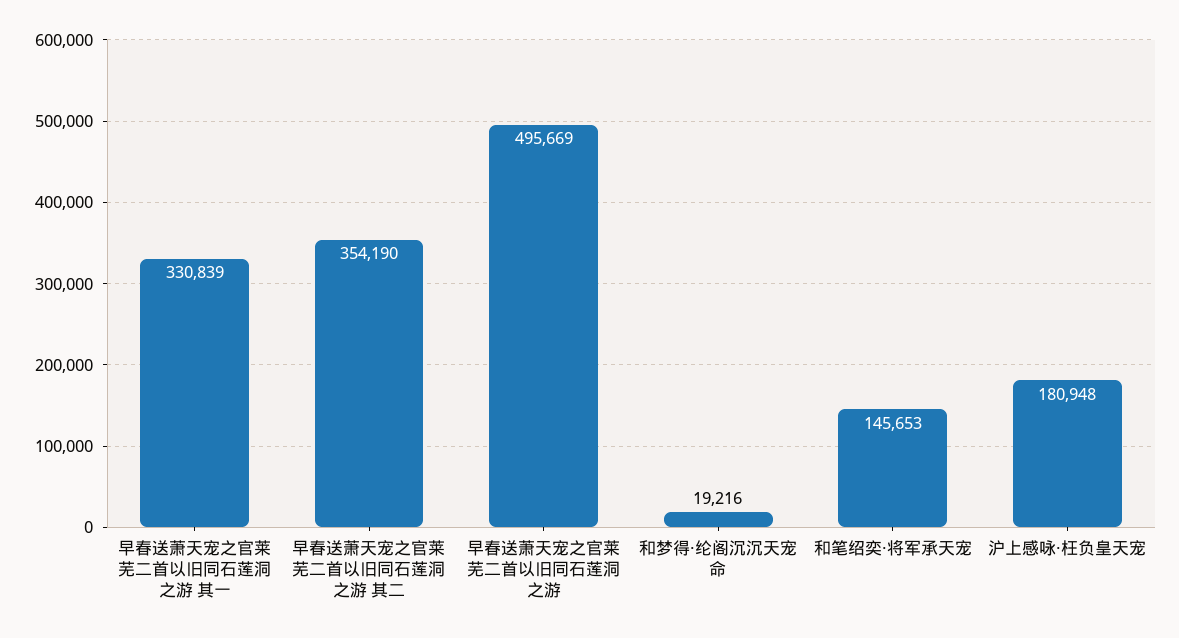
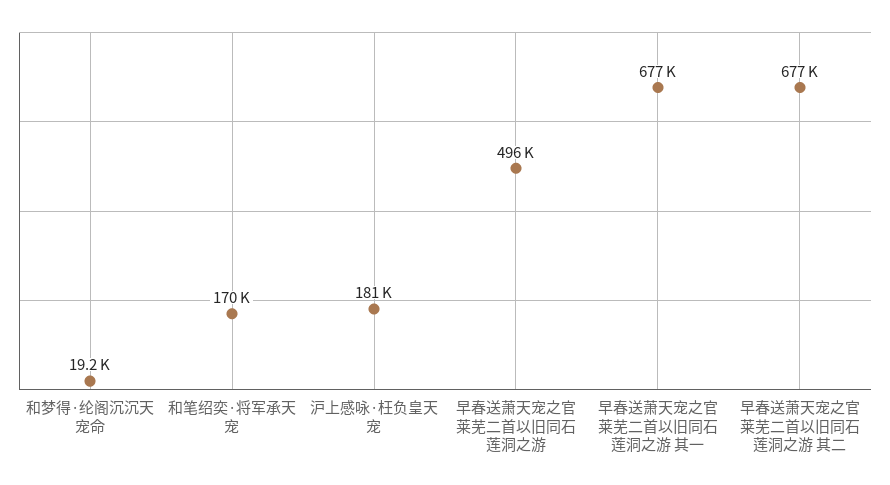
  {
-   "早春送萧天宠之官莱芜二首以旧同石莲洞之游 其一": 330839,
+   "早春送萧天宠之官莱芜二首以旧同石莲洞之游 其一": 677000,
-   "早春送萧天宠之官莱芜二首以旧同石莲洞之游 其二": 354190,
+   "早春送萧天宠之官莱芜二首以旧同石莲洞之游 其二": 677000,
    "早春送萧天宠之官莱芜二首以旧同石莲洞之游": 495669,
    "和梦得·纶阁沉沉天宠命": 19216,
-   "和笔绍奕·将军承天宠": 145653,
+   "和笔绍奕·将军承天宠": 170000,
    "沪上感咏·枉负皇天宠": 180948
  }

